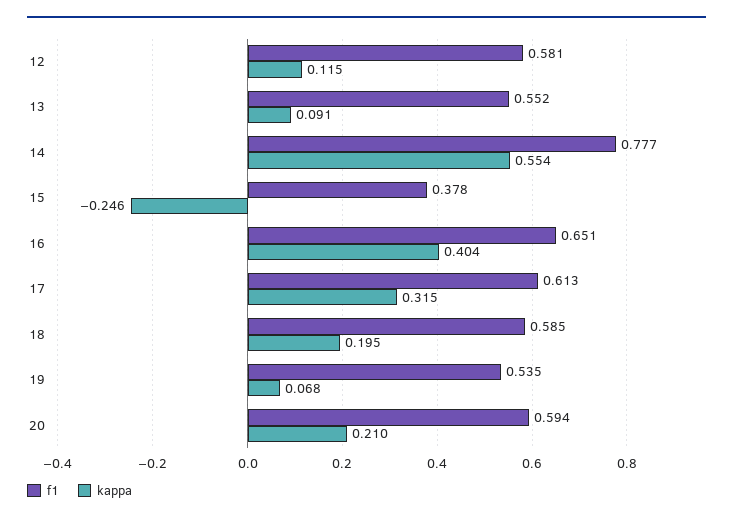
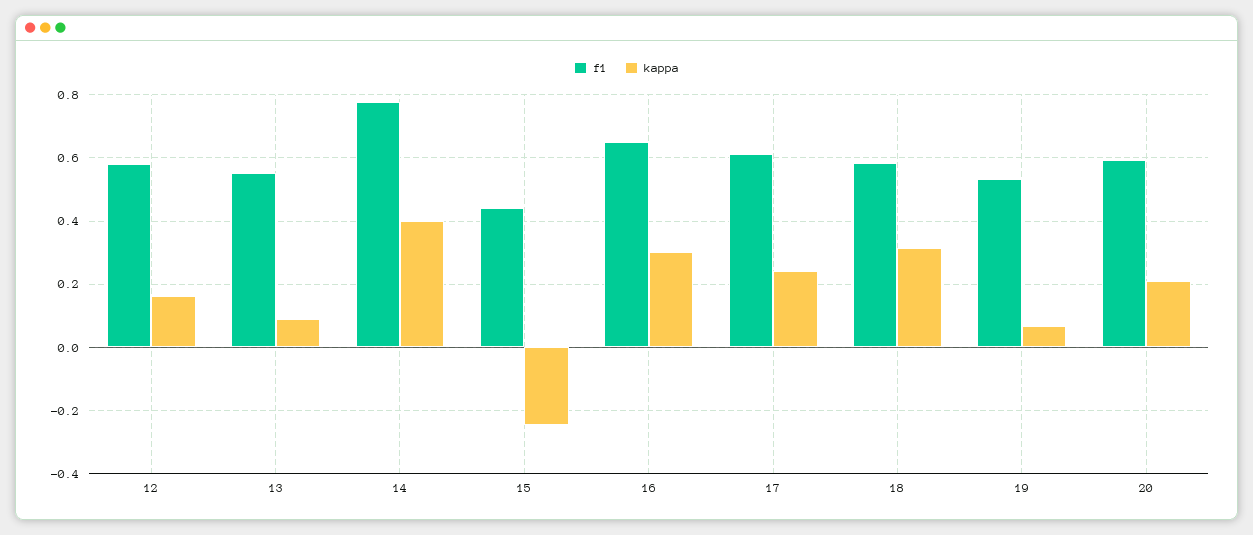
  {
    "f1": {
      "12": 0.581,
      "13": 0.552,
      "14": 0.777,
-     "15": 0.378,
+     "15": 0.44,
      "16": 0.651,
      "17": 0.613,
      "18": 0.585,
      "19": 0.535,
      "20": 0.594
    },
    "kappa": {
-     "12": 0.115,
+     "12": 0.16,
      "13": 0.091,
-     "14": 0.554,
+     "14": 0.4,
      "15": -0.246,
-     "16": 0.404,
+     "16": 0.3,
-     "17": 0.315,
+     "17": 0.24,
-     "18": 0.195,
+     "18": 0.32,
      "19": 0.068,
      "20": 0.21
    }
  }

